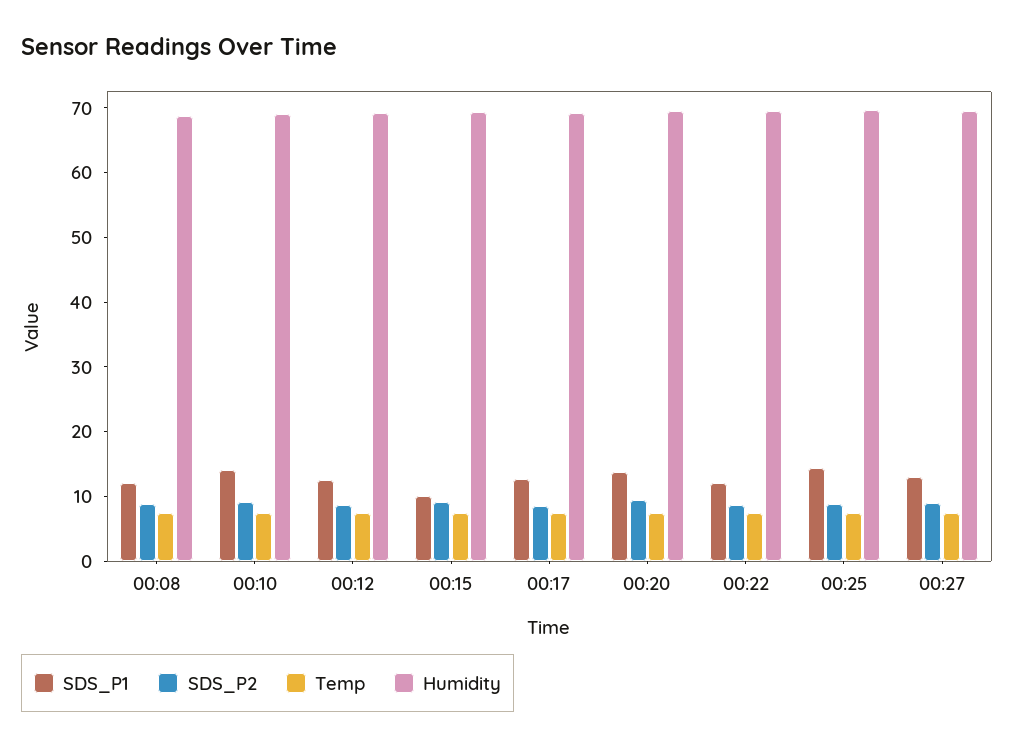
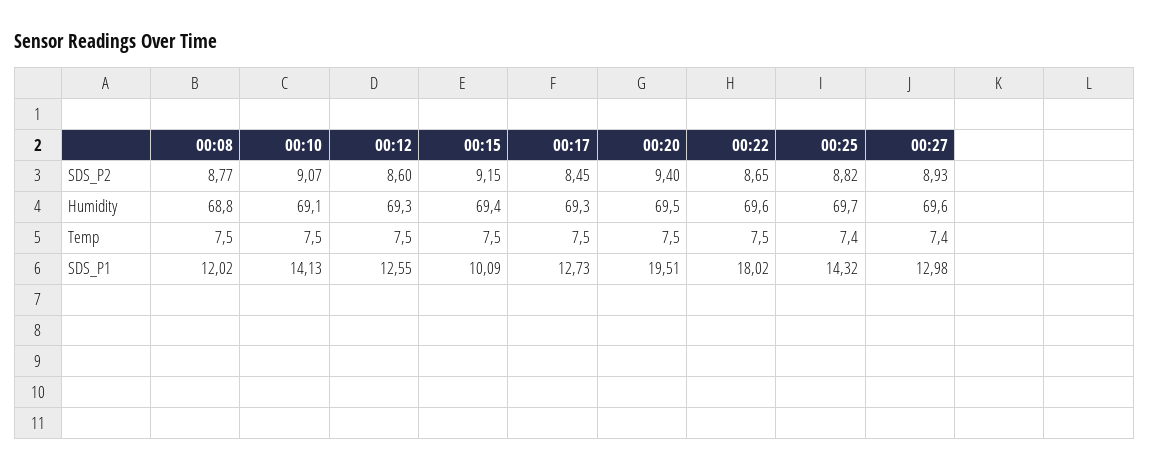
  {
    "SDS_P1": {
      "00:08": 12.02,
      "00:10": 14.13,
      "00:12": 12.55,
      "00:15": 10.09,
      "00:17": 12.73,
-     "00:20": 14,
+     "00:20": 19.51,
-     "00:22": 12,
+     "00:22": 18.02,
      "00:25": 14.32,
      "00:27": 12.98
    },
    "SDS_P2": {
      "00:08": 8.77,
      "00:10": 9.07,
      "00:12": 8.6,
      "00:15": 9.15,
      "00:17": 8.45,
      "00:20": 9.4,
      "00:22": 8.65,
      "00:25": 8.82,
      "00:27": 8.93
    },
    "Temp": {
      "00:08": 7.5,
      "00:10": 7.5,
      "00:12": 7.5,
      "00:15": 7.5,
      "00:17": 7.5,
      "00:20": 7.5,
      "00:22": 7.5,
      "00:25": 7.4,
      "00:27": 7.4
    },
    "Humidity": {
      "00:08": 68.8,
      "00:10": 69.1,
      "00:12": 69.3,
      "00:15": 69.4,
      "00:17": 69.3,
      "00:20": 69.5,
      "00:22": 69.6,
      "00:25": 69.7,
      "00:27": 69.6
    }
  }

